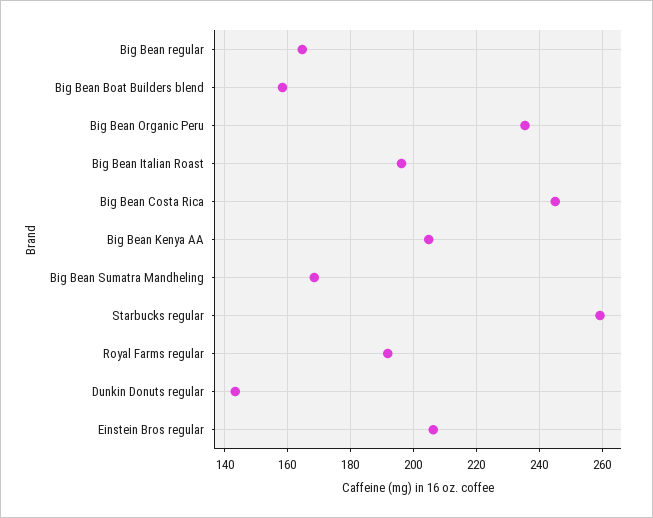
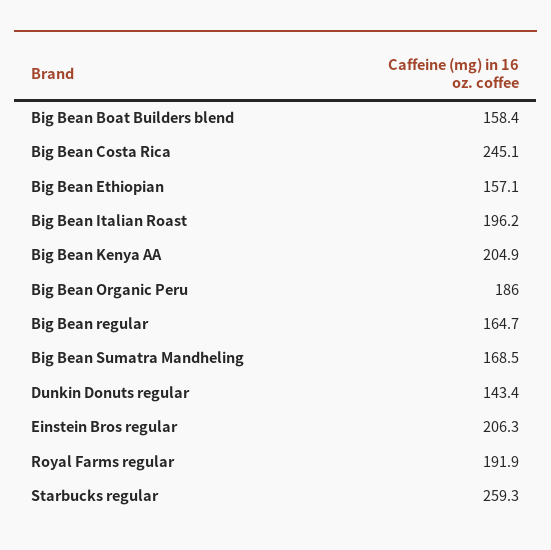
  {
    "Big Bean regular": 164.7,
    "Big Bean Boat Builders blend": 158.4,
-   "Big Bean Organic Peru": 236,
+   "Big Bean Organic Peru": 186,
    "Big Bean Italian Roast": 196.2,
    "Big Bean Costa Rica": 245.1,
    "Big Bean Kenya AA": 204.9,
    "Big Bean Sumatra Mandheling": 168.5,
    "Starbucks regular": 259.3,
    "Royal Farms regular": 191.9,
    "Dunkin Donuts regular": 143.4,
-   "Einstein Bros regular": 206.3
+   "Einstein Bros regular": 206.3,
+   "Big Bean Ethiopian": 157.1
  }

